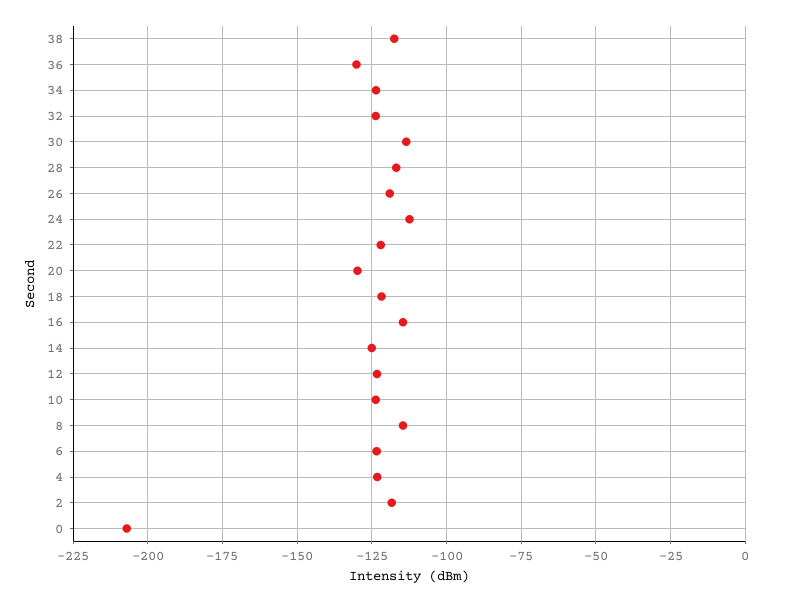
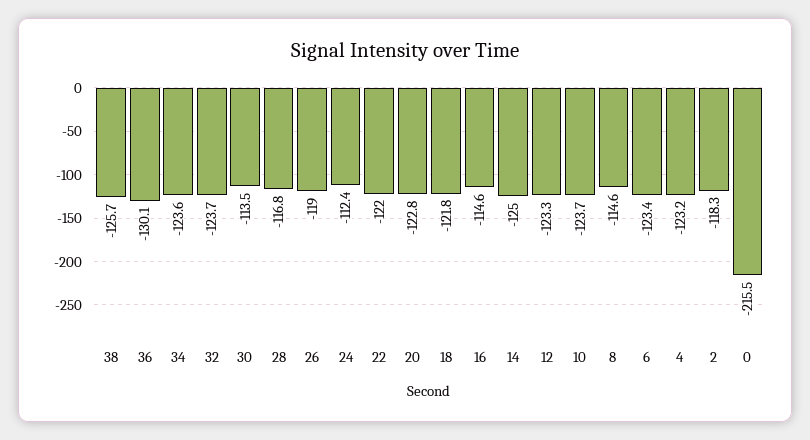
  {
-   "38": -117.5,
+   "38": -125.7,
    "36": -130.1,
    "34": -123.6,
    "32": -123.7,
    "30": -113.5,
    "28": -116.8,
    "26": -119,
    "24": -112.4,
    "22": -122,
-   "20": -130,
+   "20": -122.8,
    "18": -121.8,
    "16": -114.6,
    "14": -125,
    "12": -123.3,
    "10": -123.7,
    "8": -114.6,
    "6": -123.4,
    "4": -123.2,
    "2": -118.3,
-   "0": -207.5
+   "0": -215.5
  }

